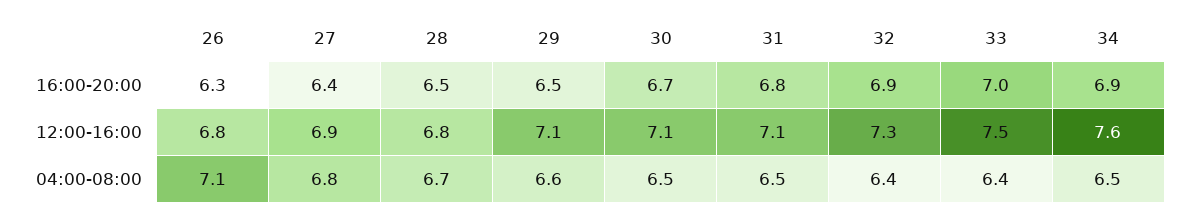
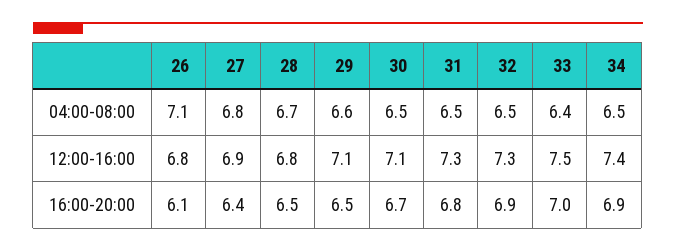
  {
    "26": {
-     "16:00-20:00": 6.3,
+     "16:00-20:00": 6.1,
      "12:00-16:00": 6.8,
      "04:00-08:00": 7.1
    },
    "27": {
      "16:00-20:00": 6.4,
      "12:00-16:00": 6.9,
      "04:00-08:00": 6.8
    },
    "28": {
      "16:00-20:00": 6.5,
      "12:00-16:00": 6.8,
      "04:00-08:00": 6.7
    },
    "29": {
      "16:00-20:00": 6.5,
      "12:00-16:00": 7.1,
      "04:00-08:00": 6.6
    },
    "30": {
      "16:00-20:00": 6.7,
      "12:00-16:00": 7.1,
      "04:00-08:00": 6.5
    },
    "31": {
      "16:00-20:00": 6.8,
-     "12:00-16:00": 7.1,
+     "12:00-16:00": 7.3,
      "04:00-08:00": 6.5
    },
    "32": {
      "16:00-20:00": 6.9,
      "12:00-16:00": 7.3,
-     "04:00-08:00": 6.4
+     "04:00-08:00": 6.5
    },
    "33": {
      "16:00-20:00": 7,
      "12:00-16:00": 7.5,
      "04:00-08:00": 6.4
    },
    "34": {
      "16:00-20:00": 6.9,
-     "12:00-16:00": 7.6,
+     "12:00-16:00": 7.4,
      "04:00-08:00": 6.5
    }
  }

